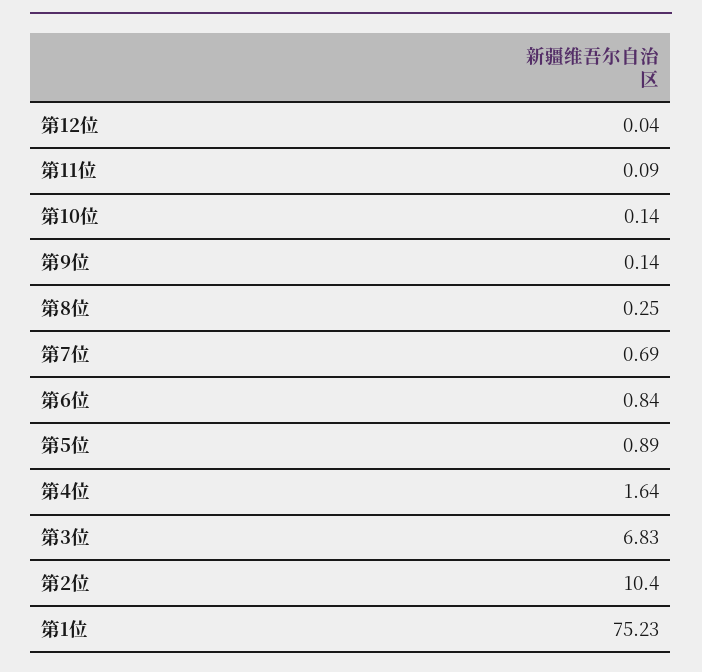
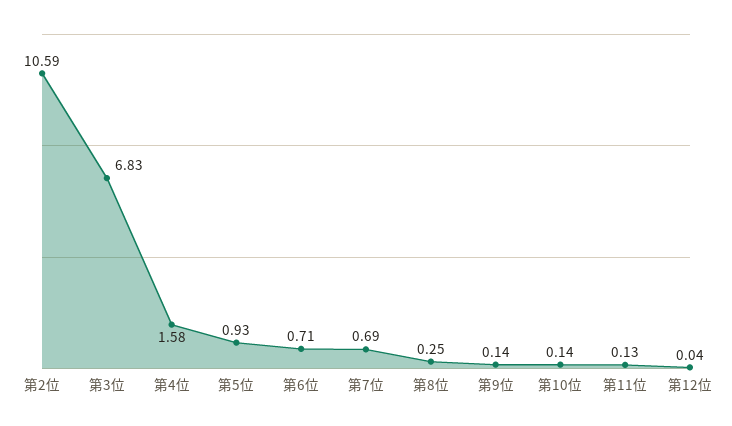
  {
    "第12位": 0.04,
-   "第11位": 0.09,
+   "第11位": 0.13,
    "第10位": 0.14,
    "第9位": 0.14,
    "第8位": 0.25,
    "第7位": 0.69,
-   "第6位": 0.84,
+   "第6位": 0.71,
-   "第5位": 0.89,
+   "第5位": 0.93,
-   "第4位": 1.64,
+   "第4位": 1.58,
    "第3位": 6.83,
-   "第2位": 10.4,
+   "第2位": 10.59
-   "第1位": 75.23
  }

